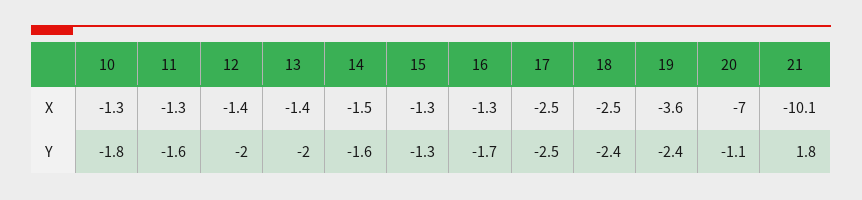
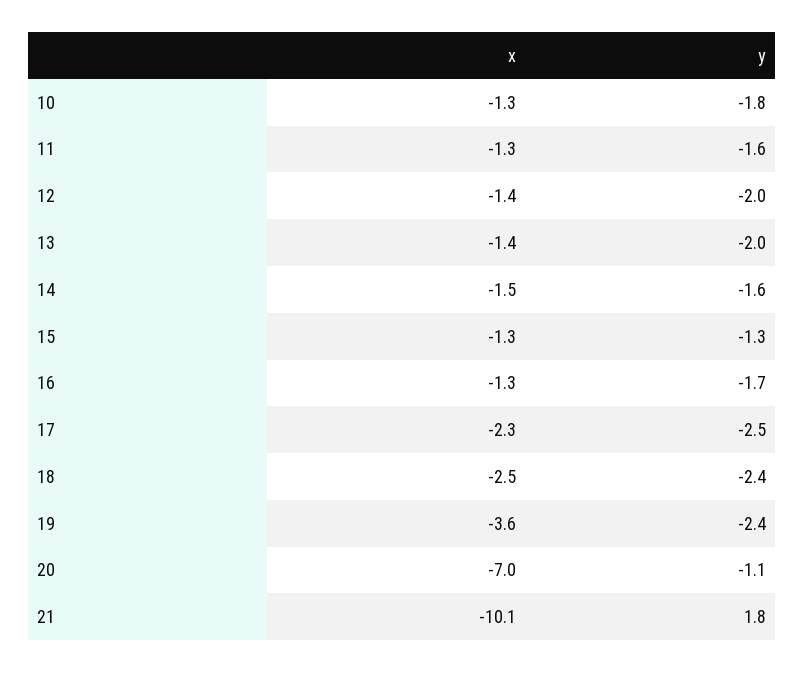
  {
    "10": {
      "X": -1.3,
      "Y": -1.8
    },
    "11": {
      "X": -1.3,
      "Y": -1.6
    },
    "12": {
      "X": -1.4,
      "Y": -2
    },
    "13": {
      "X": -1.4,
      "Y": -2
    },
    "14": {
      "X": -1.5,
      "Y": -1.6
    },
    "15": {
      "X": -1.3,
      "Y": -1.3
    },
    "16": {
      "X": -1.3,
      "Y": -1.7
    },
    "17": {
-     "X": -2.5,
+     "X": -2.3,
      "Y": -2.5
    },
    "18": {
      "X": -2.5,
      "Y": -2.4
    },
    "19": {
      "X": -3.6,
      "Y": -2.4
    },
    "20": {
      "X": -7,
      "Y": -1.1
    },
    "21": {
      "X": -10.1,
      "Y": 1.8
    }
  }

